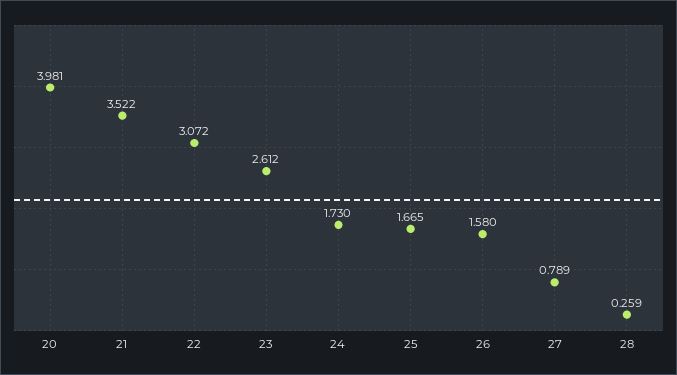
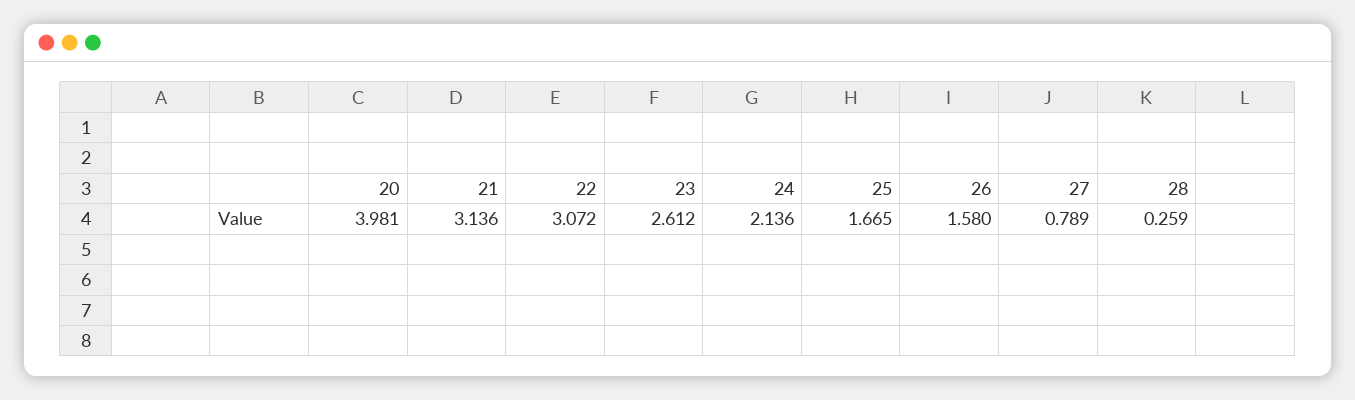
  {
    "20": 3.981,
-   "21": 3.522,
+   "21": 3.136,
    "22": 3.072,
    "23": 2.612,
-   "24": 1.73,
+   "24": 2.136,
    "25": 1.665,
    "26": 1.58,
    "27": 0.789,
    "28": 0.259
  }

